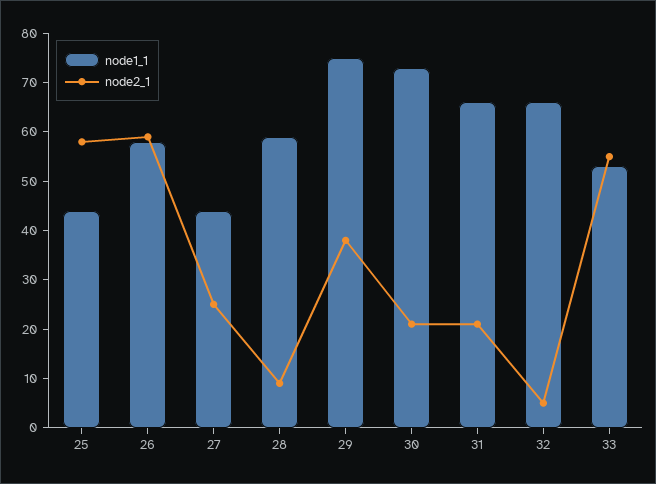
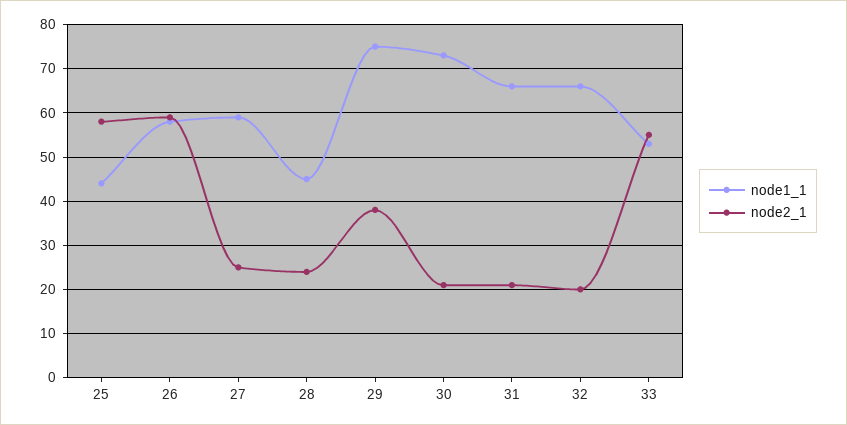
  {
    "node1_1": {
      "25": 45,
      "26": 60,
-     "27": 45,
+     "27": 60,
-     "28": 60,
+     "28": 45,
      "29": 75,
      "30": 75,
      "31": 65,
      "32": 65,
      "33": 55
    },
    "node2_1": {
      "25": 60,
      "26": 60,
      "27": 25,
-     "28": 10,
+     "28": 25,
      "29": 40,
      "30": 20,
      "31": 20,
-     "32": 5,
+     "32": 20,
      "33": 55
    }
  }

